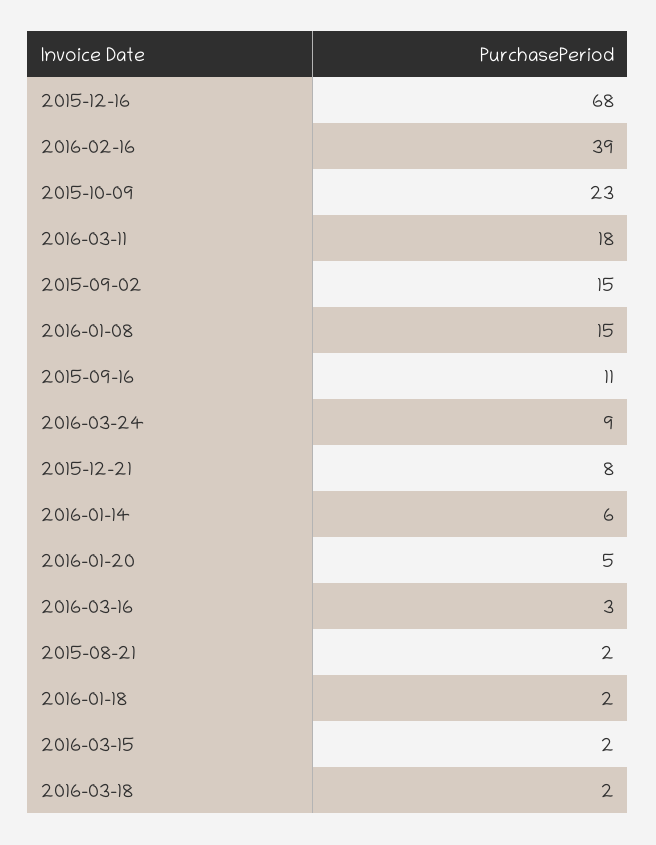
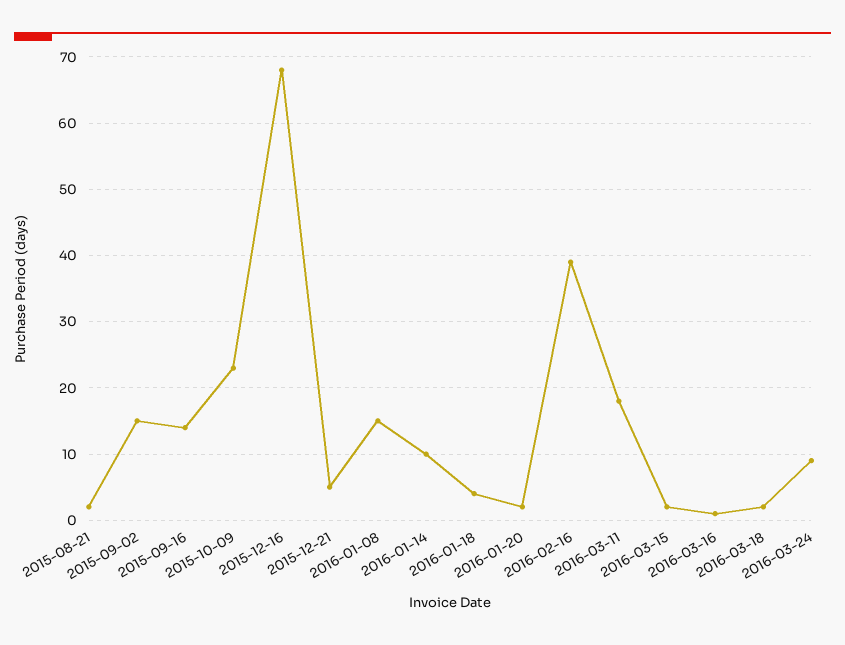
  {
    "2015-12-16": 68,
    "2016-02-16": 39,
    "2015-10-09": 23,
    "2016-03-11": 18,
    "2015-09-02": 15,
    "2016-01-08": 15,
-   "2015-09-16": 11,
+   "2015-09-16": 14,
    "2016-03-24": 9,
-   "2015-12-21": 8,
+   "2015-12-21": 5,
-   "2016-01-14": 6,
+   "2016-01-14": 10,
-   "2016-01-20": 5,
+   "2016-01-20": 2,
-   "2016-03-16": 3,
+   "2016-03-16": 1,
    "2015-08-21": 2,
-   "2016-01-18": 2,
+   "2016-01-18": 4,
    "2016-03-15": 2,
    "2016-03-18": 2
  }

